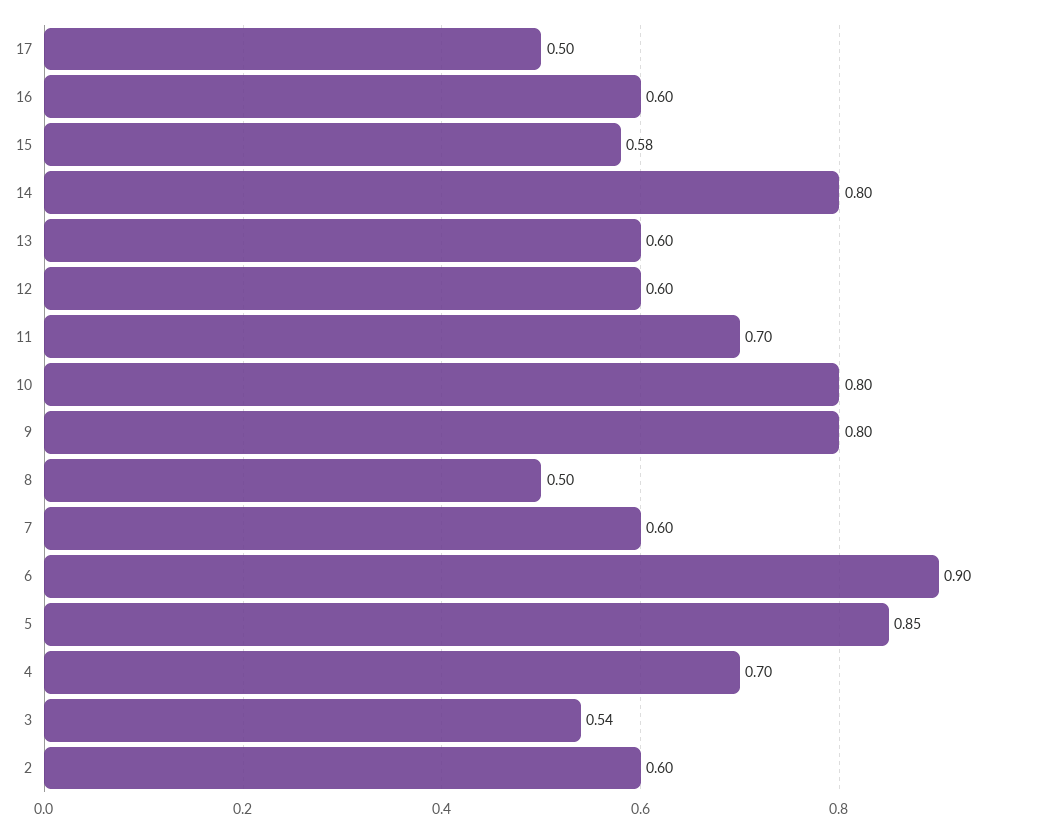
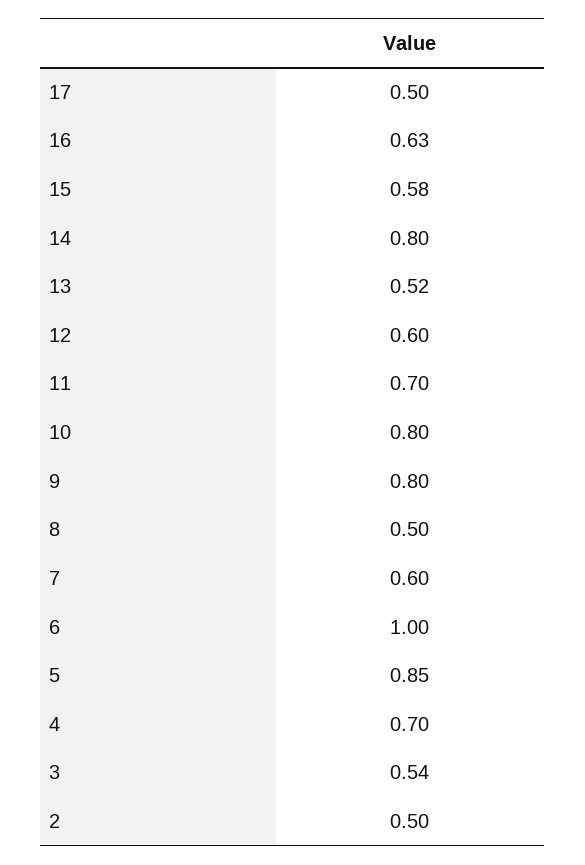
  {
    "17": 0.5,
-   "16": 0.6,
+   "16": 0.63,
    "15": 0.58,
    "14": 0.8,
-   "13": 0.6,
+   "13": 0.52,
    "12": 0.6,
    "11": 0.7,
    "10": 0.8,
    "9": 0.8,
    "8": 0.5,
    "7": 0.6,
-   "6": 0.9,
+   "6": 1,
    "5": 0.85,
    "4": 0.7,
    "3": 0.54,
-   "2": 0.6
+   "2": 0.5
  }

